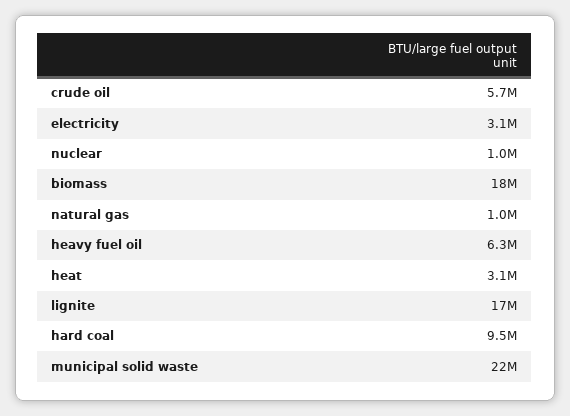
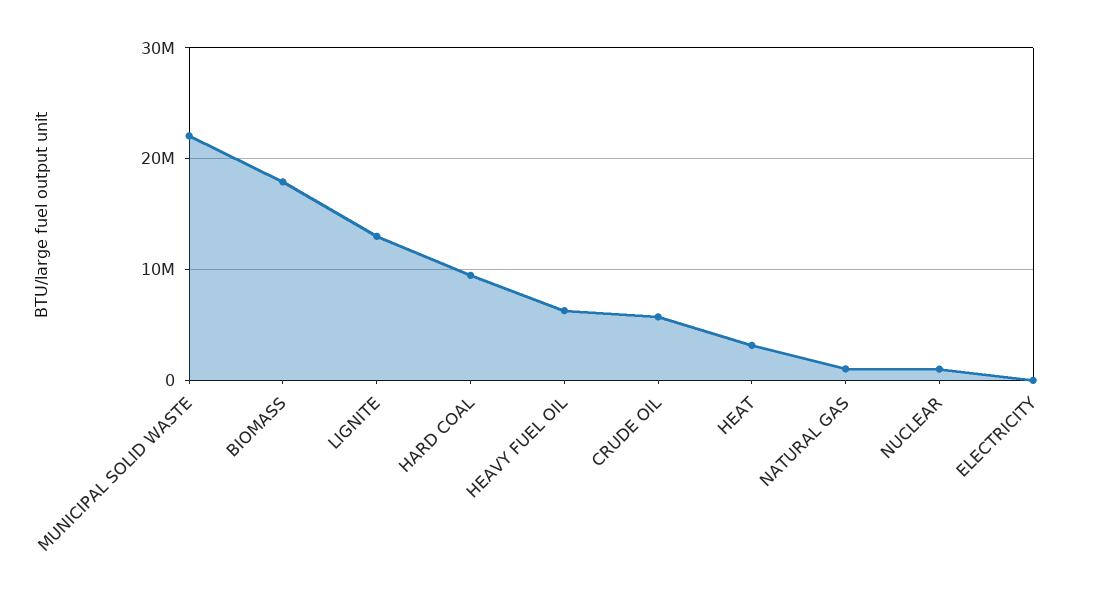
  {
    "crude oil": 5700000,
-   "electricity": 3100000,
+   "electricity": 0,
    "nuclear": 1000000,
    "biomass": 18000000,
    "natural gas": 1000000,
    "heavy fuel oil": 6300000,
    "heat": 3100000,
-   "lignite": 17000000,
+   "lignite": 13000000,
    "hard coal": 9500000,
    "municipal solid waste": 22000000
  }

